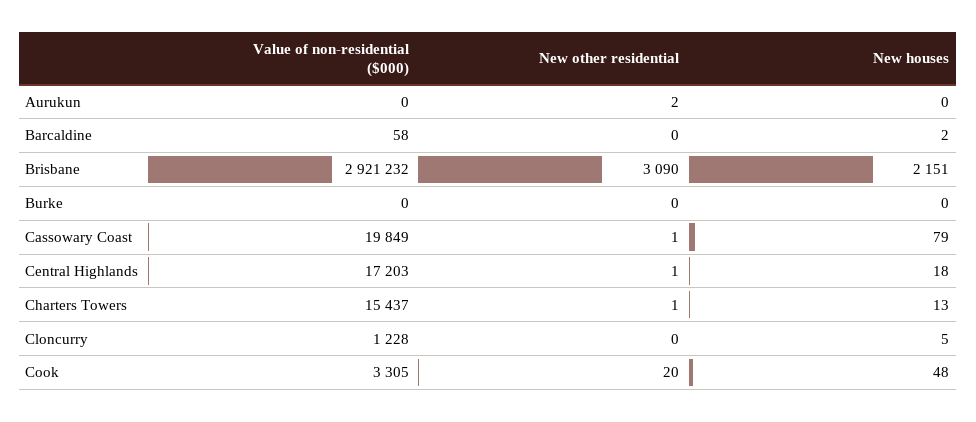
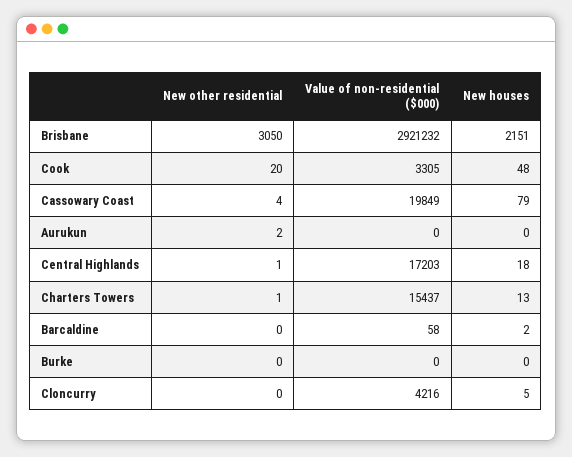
  {
    "Value of non-residential ($000)": {
      "Aurukun": 0,
      "Barcaldine": 58,
      "Brisbane": 2921232,
      "Burke": 0,
      "Cassowary Coast": 19849,
      "Central Highlands": 17203,
      "Charters Towers": 15437,
-     "Cloncurry": 1228,
+     "Cloncurry": 4216,
      "Cook": 3305
    },
    "New other residential": {
      "Aurukun": 2,
      "Barcaldine": 0,
-     "Brisbane": 3090,
+     "Brisbane": 3050,
      "Burke": 0,
-     "Cassowary Coast": 1,
+     "Cassowary Coast": 4,
      "Central Highlands": 1,
      "Charters Towers": 1,
      "Cloncurry": 0,
      "Cook": 20
    },
    "New houses": {
      "Aurukun": 0,
      "Barcaldine": 2,
      "Brisbane": 2151,
      "Burke": 0,
      "Cassowary Coast": 79,
      "Central Highlands": 18,
      "Charters Towers": 13,
      "Cloncurry": 5,
      "Cook": 48
    }
  }

